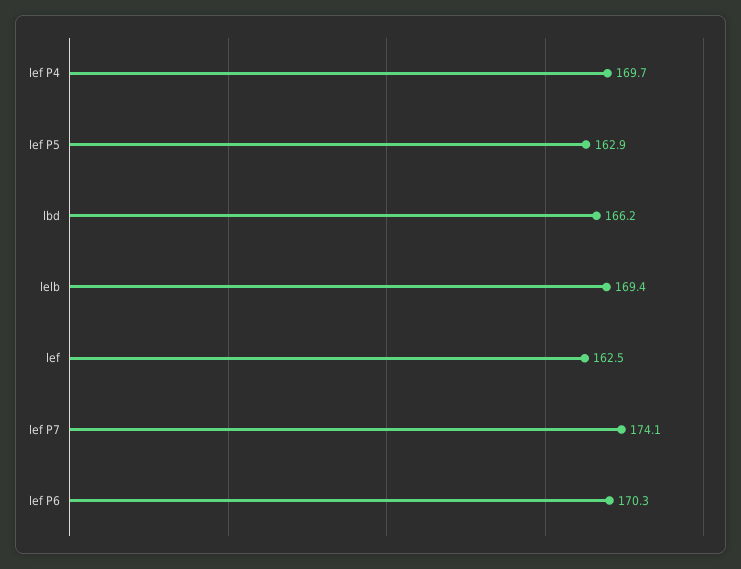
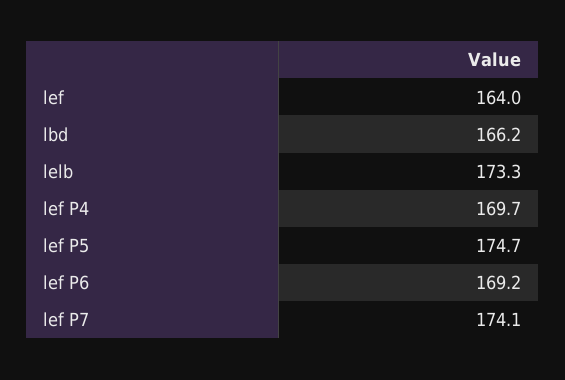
  {
    "lef P4": 169.7,
-   "lef P5": 162.9,
+   "lef P5": 174.7,
    "lbd": 166.2,
-   "lelb": 169.4,
+   "lelb": 173.3,
-   "lef": 162.5,
+   "lef": 164,
    "lef P7": 174.1,
-   "lef P6": 170.3
+   "lef P6": 169.2
  }

